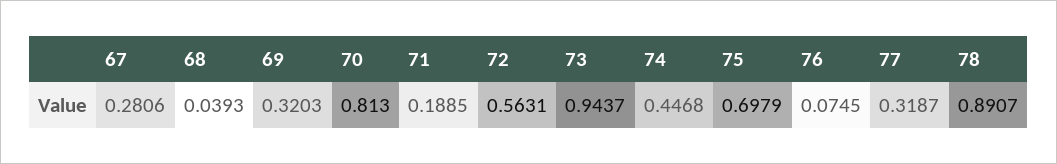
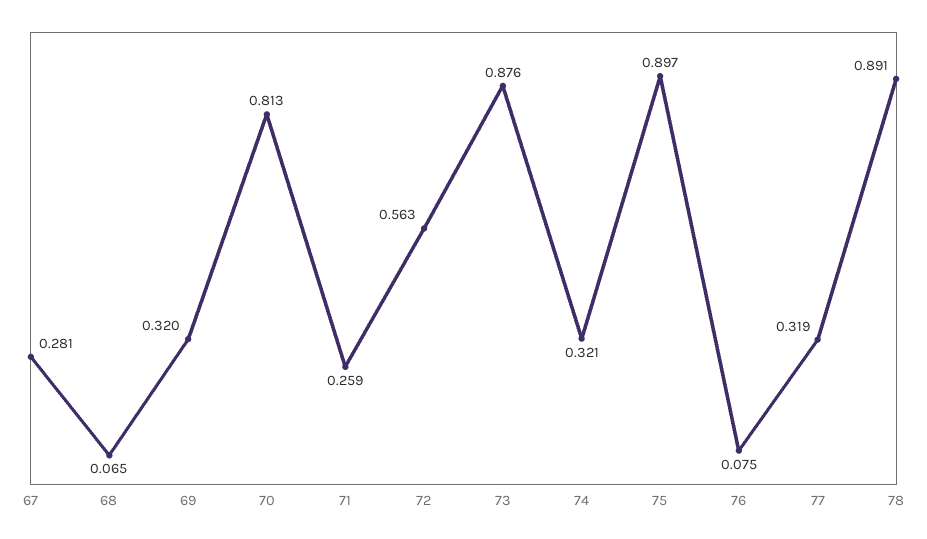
  {
    "67": 0.2806,
-   "68": 0.0393,
+   "68": 0.065,
    "69": 0.3203,
    "70": 0.813,
-   "71": 0.1885,
+   "71": 0.259,
    "72": 0.5631,
-   "73": 0.9437,
+   "73": 0.876,
-   "74": 0.4468,
+   "74": 0.321,
-   "75": 0.6979,
+   "75": 0.897,
    "76": 0.0745,
    "77": 0.3187,
    "78": 0.8907
  }

